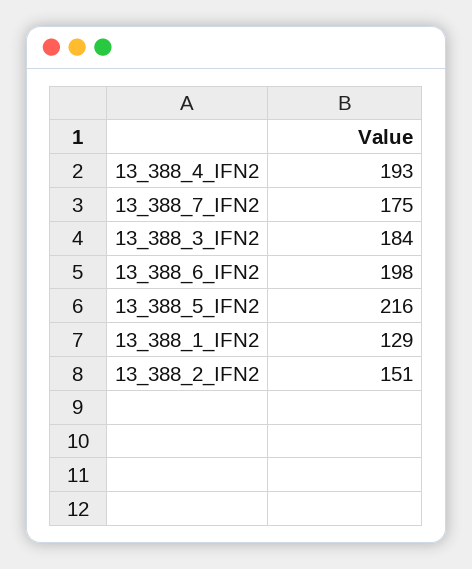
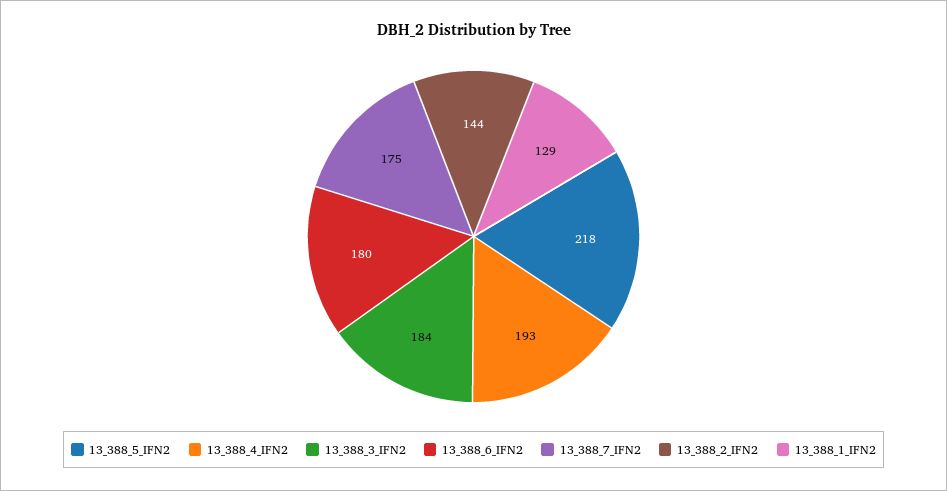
  {
    "13_388_4_IFN2": 193,
    "13_388_7_IFN2": 175,
    "13_388_3_IFN2": 184,
-   "13_388_6_IFN2": 198,
+   "13_388_6_IFN2": 180,
-   "13_388_5_IFN2": 216,
+   "13_388_5_IFN2": 218,
    "13_388_1_IFN2": 129,
-   "13_388_2_IFN2": 151
+   "13_388_2_IFN2": 144
  }

